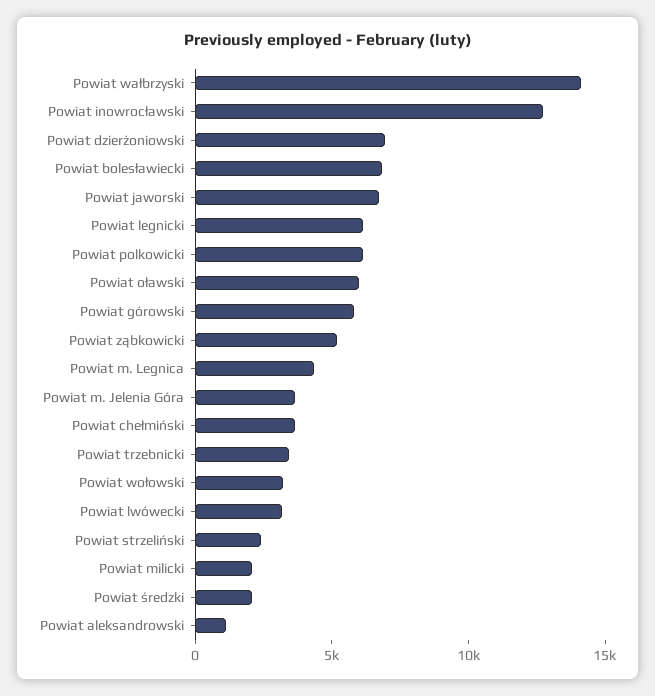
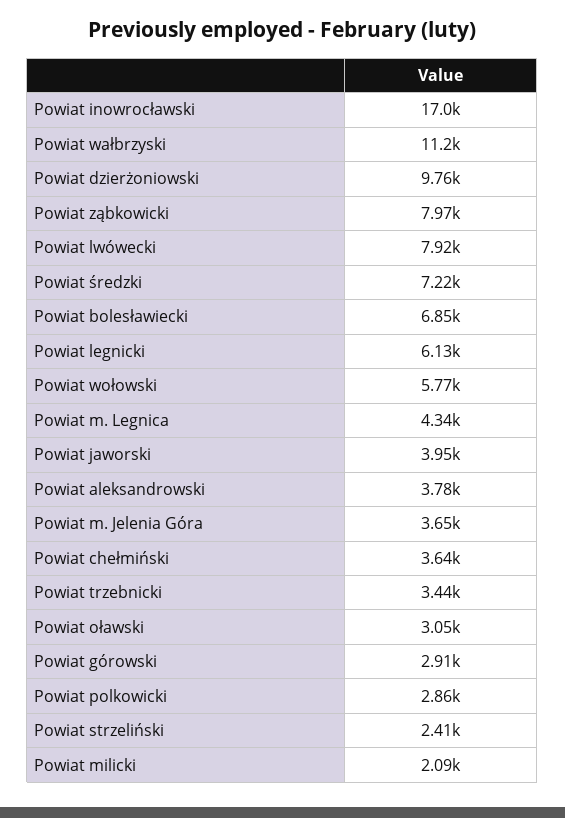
  {
-   "Powiat wałbrzyski": 14000,
+   "Powiat wałbrzyski": 11200,
-   "Powiat inowrocławski": 13000,
+   "Powiat inowrocławski": 17000,
-   "Powiat dzierżoniowski": 7000,
+   "Powiat dzierżoniowski": 9760,
    "Powiat bolesławiecki": 6850,
-   "Powiat jaworski": 7000,
+   "Powiat jaworski": 3950,
    "Powiat legnicki": 6130,
-   "Powiat polkowicki": 6000,
+   "Powiat polkowicki": 2860,
-   "Powiat oławski": 6000,
+   "Powiat oławski": 3050,
-   "Powiat górowski": 6000,
+   "Powiat górowski": 2910,
-   "Powiat ząbkowicki": 5000,
+   "Powiat ząbkowicki": 7970,
    "Powiat m. Legnica": 4340,
    "Powiat m. Jelenia Góra": 3650,
    "Powiat chełmiński": 3640,
    "Powiat trzebnicki": 3440,
-   "Powiat wołowski": 3000,
+   "Powiat wołowski": 5770,
-   "Powiat lwówecki": 3000,
+   "Powiat lwówecki": 7920,
    "Powiat strzeliński": 2410,
    "Powiat milicki": 2090,
-   "Powiat średzki": 2000,
+   "Powiat średzki": 7220,
-   "Powiat aleksandrowski": 1000
+   "Powiat aleksandrowski": 3780
  }

